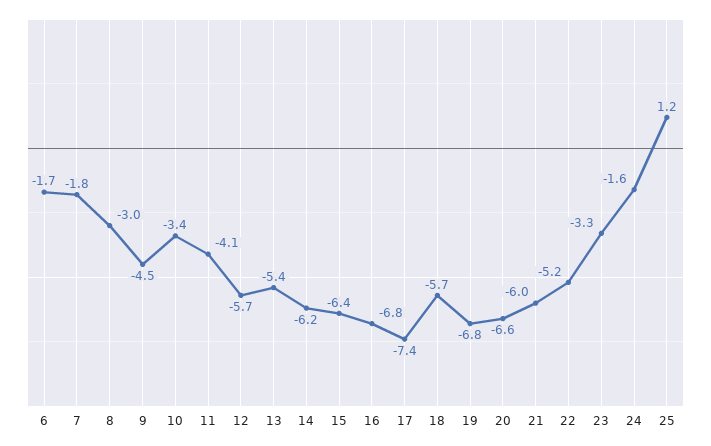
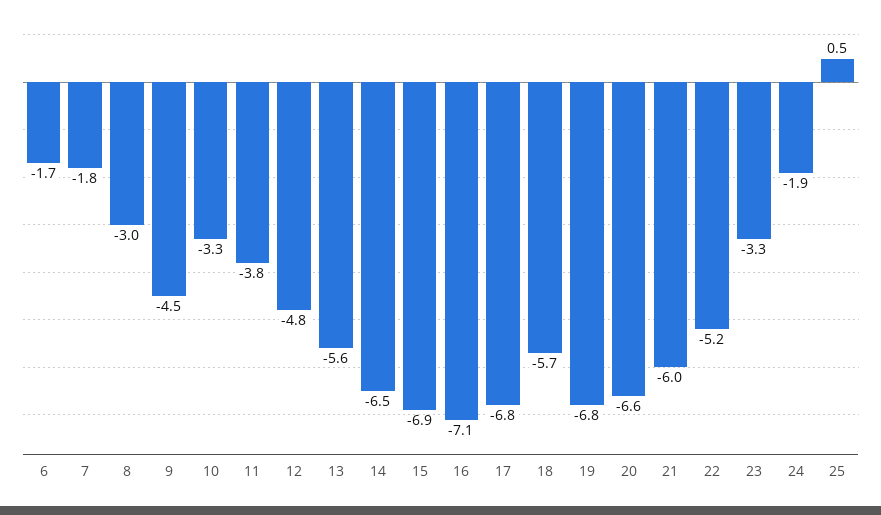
  {
    "6": -1.7,
    "7": -1.8,
    "8": -3,
    "9": -4.5,
-   "10": -3.4,
+   "10": -3.3,
-   "11": -4.1,
+   "11": -3.8,
-   "12": -5.7,
+   "12": -4.8,
-   "13": -5.4,
+   "13": -5.6,
-   "14": -6.2,
+   "14": -6.5,
-   "15": -6.4,
+   "15": -6.9,
-   "16": -6.8,
+   "16": -7.1,
-   "17": -7.4,
+   "17": -6.8,
    "18": -5.7,
    "19": -6.8,
    "20": -6.6,
    "21": -6,
    "22": -5.2,
    "23": -3.3,
-   "24": -1.6,
+   "24": -1.9,
-   "25": 1.2
+   "25": 0.5
  }

